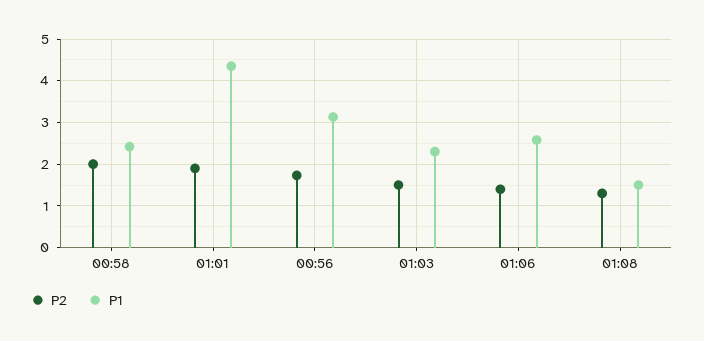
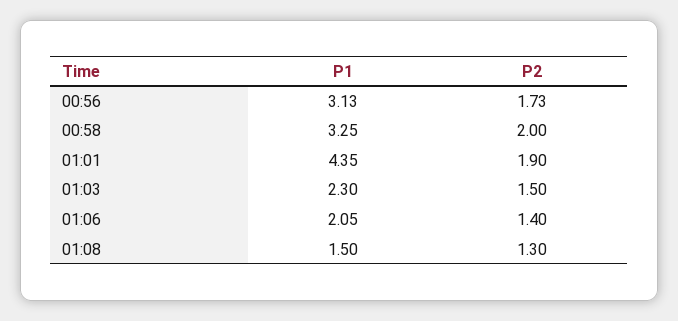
  {
    "P2": {
      "00:58": 2,
      "01:01": 1.9,
      "00:56": 1.73,
      "01:03": 1.5,
      "01:06": 1.4,
      "01:08": 1.3
    },
    "P1": {
-     "00:58": 2.4,
+     "00:58": 3.25,
      "01:01": 4.35,
      "00:56": 3.13,
      "01:03": 2.3,
-     "01:06": 2.6,
+     "01:06": 2.05,
      "01:08": 1.5
    }
  }

